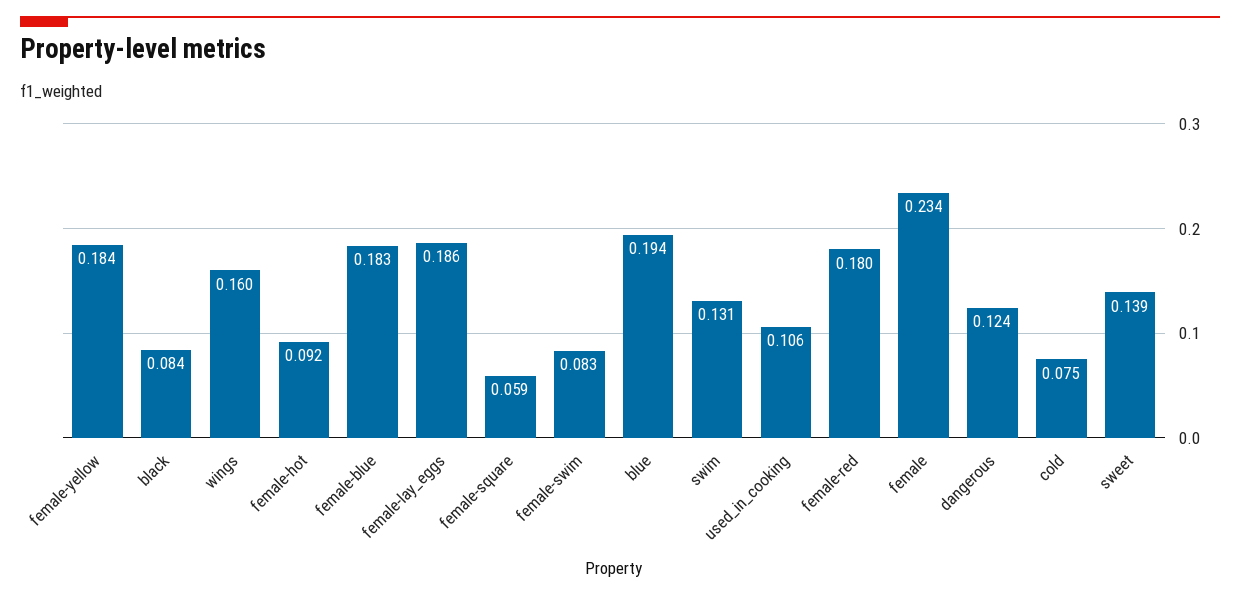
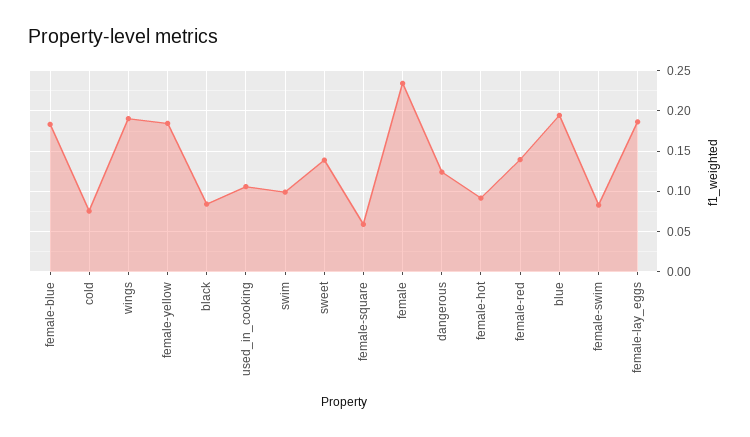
  {
    "female-yellow": 0.184,
    "black": 0.084,
-   "wings": 0.16,
+   "wings": 0.19,
    "female-hot": 0.092,
    "female-blue": 0.183,
    "female-lay_eggs": 0.186,
    "female-square": 0.059,
    "female-swim": 0.083,
    "blue": 0.194,
-   "swim": 0.131,
+   "swim": 0.1,
    "used_in_cooking": 0.106,
-   "female-red": 0.18,
+   "female-red": 0.14,
    "female": 0.234,
    "dangerous": 0.124,
    "cold": 0.075,
    "sweet": 0.139
  }

